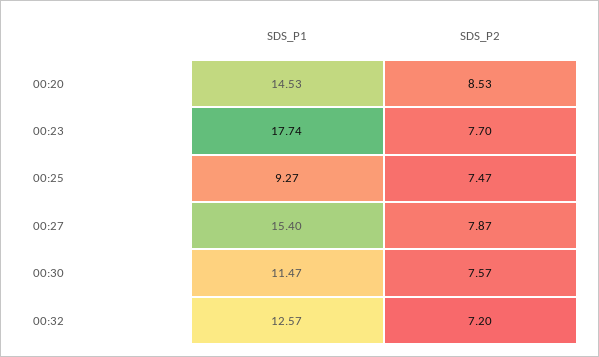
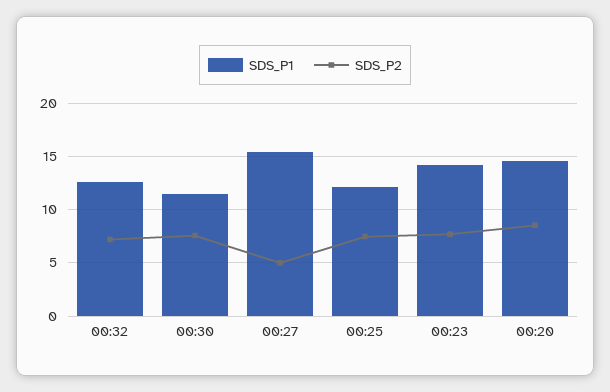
  {
    "SDS_P1": {
      "00:20": 14.53,
-     "00:23": 17.74,
+     "00:23": 14,
-     "00:25": 9.27,
+     "00:25": 12,
      "00:27": 15.4,
      "00:30": 11.47,
      "00:32": 12.57
    },
    "SDS_P2": {
      "00:20": 8.53,
      "00:23": 7.7,
      "00:25": 7.47,
-     "00:27": 7.87,
+     "00:27": 5,
      "00:30": 7.57,
      "00:32": 7.2
    }
  }

